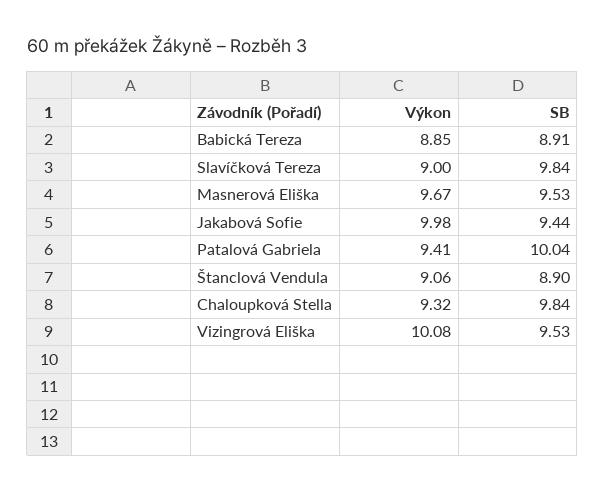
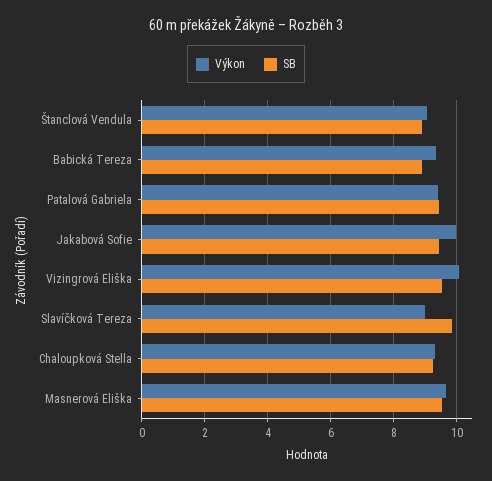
  {
    "Výkon": {
-     "Babická Tereza": 8.85,
+     "Babická Tereza": 9.4,
      "Slavíčková Tereza": 9,
      "Masnerová Eliška": 9.67,
      "Jakabová Sofie": 9.98,
      "Patalová Gabriela": 9.41,
      "Štanclová Vendula": 9.06,
      "Chaloupková Stella": 9.32,
      "Vizingrová Eliška": 10.08
    },
    "SB": {
      "Babická Tereza": 8.91,
      "Slavíčková Tereza": 9.84,
      "Masnerová Eliška": 9.53,
      "Jakabová Sofie": 9.44,
-     "Patalová Gabriela": 10.04,
+     "Patalová Gabriela": 9.4,
      "Štanclová Vendula": 8.9,
-     "Chaloupková Stella": 9.84,
+     "Chaloupková Stella": 9.2,
      "Vizingrová Eliška": 9.53
    }
  }

